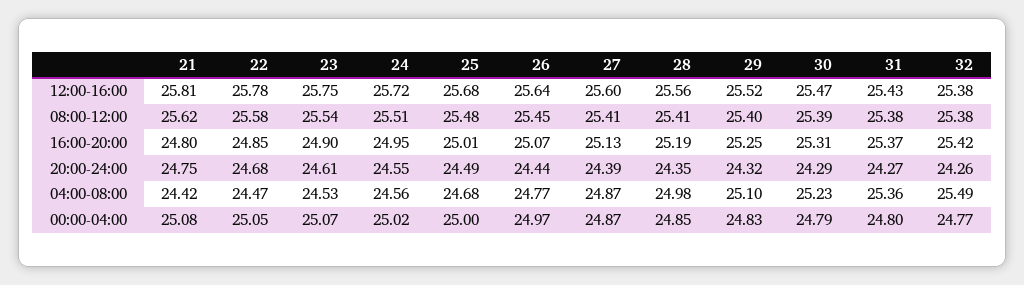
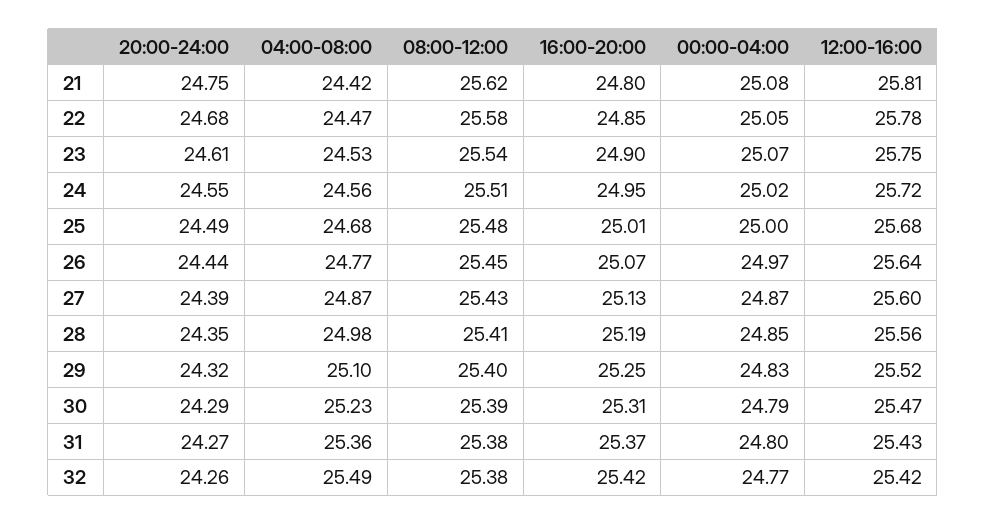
  {
    "21": {
      "12:00-16:00": 25.81,
      "08:00-12:00": 25.62,
      "16:00-20:00": 24.8,
      "20:00-24:00": 24.75,
      "04:00-08:00": 24.42,
      "00:00-04:00": 25.08
    },
    "22": {
      "12:00-16:00": 25.78,
      "08:00-12:00": 25.58,
      "16:00-20:00": 24.85,
      "20:00-24:00": 24.68,
      "04:00-08:00": 24.47,
      "00:00-04:00": 25.05
    },
    "23": {
      "12:00-16:00": 25.75,
      "08:00-12:00": 25.54,
      "16:00-20:00": 24.9,
      "20:00-24:00": 24.61,
      "04:00-08:00": 24.53,
      "00:00-04:00": 25.07
    },
    "24": {
      "12:00-16:00": 25.72,
      "08:00-12:00": 25.51,
      "16:00-20:00": 24.95,
      "20:00-24:00": 24.55,
      "04:00-08:00": 24.56,
      "00:00-04:00": 25.02
    },
    "25": {
      "12:00-16:00": 25.68,
      "08:00-12:00": 25.48,
      "16:00-20:00": 25.01,
      "20:00-24:00": 24.49,
      "04:00-08:00": 24.68,
      "00:00-04:00": 25
    },
    "26": {
      "12:00-16:00": 25.64,
      "08:00-12:00": 25.45,
      "16:00-20:00": 25.07,
      "20:00-24:00": 24.44,
      "04:00-08:00": 24.77,
      "00:00-04:00": 24.97
    },
    "27": {
      "12:00-16:00": 25.6,
-     "08:00-12:00": 25.41,
+     "08:00-12:00": 25.43,
      "16:00-20:00": 25.13,
      "20:00-24:00": 24.39,
      "04:00-08:00": 24.87,
      "00:00-04:00": 24.87
    },
    "28": {
      "12:00-16:00": 25.56,
      "08:00-12:00": 25.41,
      "16:00-20:00": 25.19,
      "20:00-24:00": 24.35,
      "04:00-08:00": 24.98,
      "00:00-04:00": 24.85
    },
    "29": {
      "12:00-16:00": 25.52,
      "08:00-12:00": 25.4,
      "16:00-20:00": 25.25,
      "20:00-24:00": 24.32,
      "04:00-08:00": 25.1,
      "00:00-04:00": 24.83
    },
    "30": {
      "12:00-16:00": 25.47,
      "08:00-12:00": 25.39,
      "16:00-20:00": 25.31,
      "20:00-24:00": 24.29,
      "04:00-08:00": 25.23,
      "00:00-04:00": 24.79
    },
    "31": {
      "12:00-16:00": 25.43,
      "08:00-12:00": 25.38,
      "16:00-20:00": 25.37,
      "20:00-24:00": 24.27,
      "04:00-08:00": 25.36,
      "00:00-04:00": 24.8
    },
    "32": {
-     "12:00-16:00": 25.38,
+     "12:00-16:00": 25.42,
      "08:00-12:00": 25.38,
      "16:00-20:00": 25.42,
      "20:00-24:00": 24.26,
      "04:00-08:00": 25.49,
      "00:00-04:00": 24.77
    }
  }

